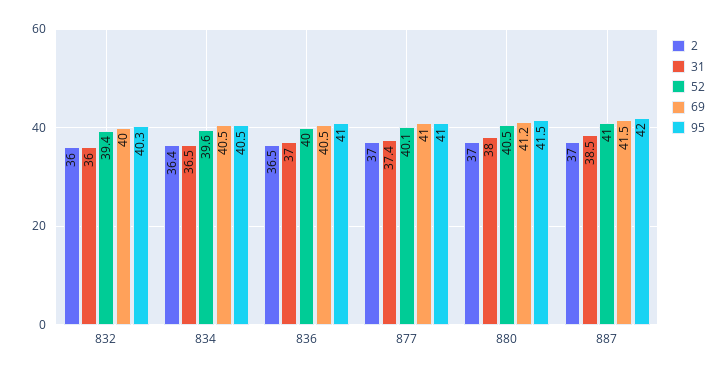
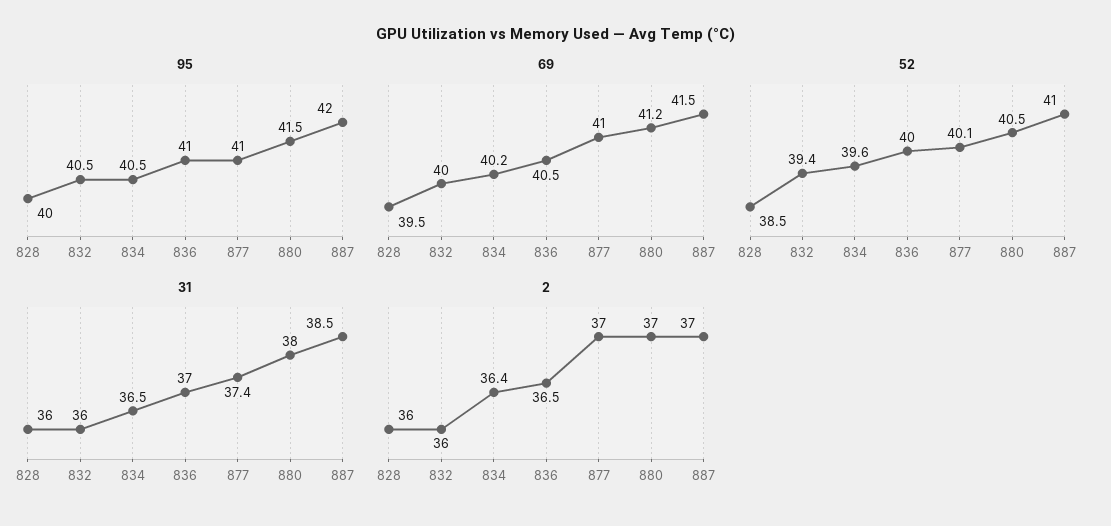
  {
    "2": {
      "832": 36,
      "834": 36.4,
      "836": 36.5,
      "877": 37,
      "880": 37,
-     "887": 37
+     "887": 37,
+     "828": 36
    },
    "31": {
      "832": 36,
      "834": 36.5,
      "836": 37,
      "877": 37.4,
      "880": 38,
-     "887": 38.5
+     "887": 38.5,
+     "828": 36
    },
    "52": {
      "832": 39.4,
      "834": 39.6,
      "836": 40,
      "877": 40.1,
      "880": 40.5,
-     "887": 41
+     "887": 41,
+     "828": 38.5
    },
    "69": {
      "832": 40,
-     "834": 40.5,
+     "834": 40.2,
      "836": 40.5,
      "877": 41,
      "880": 41.2,
-     "887": 41.5
+     "887": 41.5,
+     "828": 39.5
    },
    "95": {
-     "832": 40.3,
+     "832": 40.5,
      "834": 40.5,
      "836": 41,
      "877": 41,
      "880": 41.5,
-     "887": 42
+     "887": 42,
+     "828": 40
    }
  }

